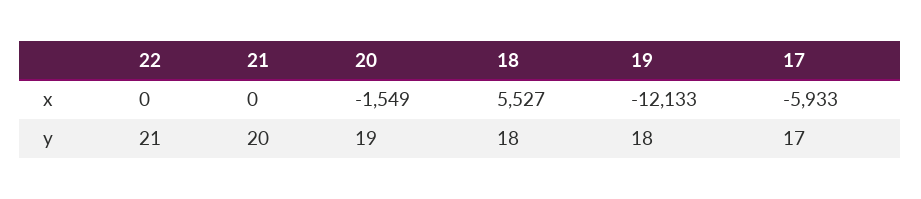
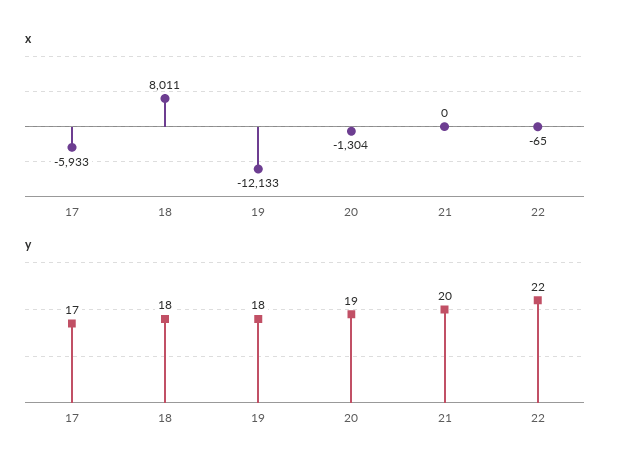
  {
    "x": {
-     "22": 0,
+     "22": -65,
      "21": 0,
-     "20": -1549,
+     "20": -1304,
-     "18": 5527,
+     "18": 8011,
      "19": -12133,
      "17": -5933
    },
    "y": {
-     "22": 21,
+     "22": 22,
      "21": 20,
      "20": 19,
      "18": 18,
      "19": 18,
      "17": 17
    }
  }

